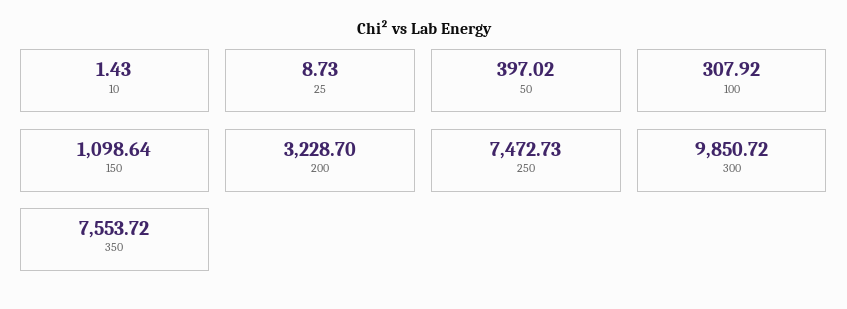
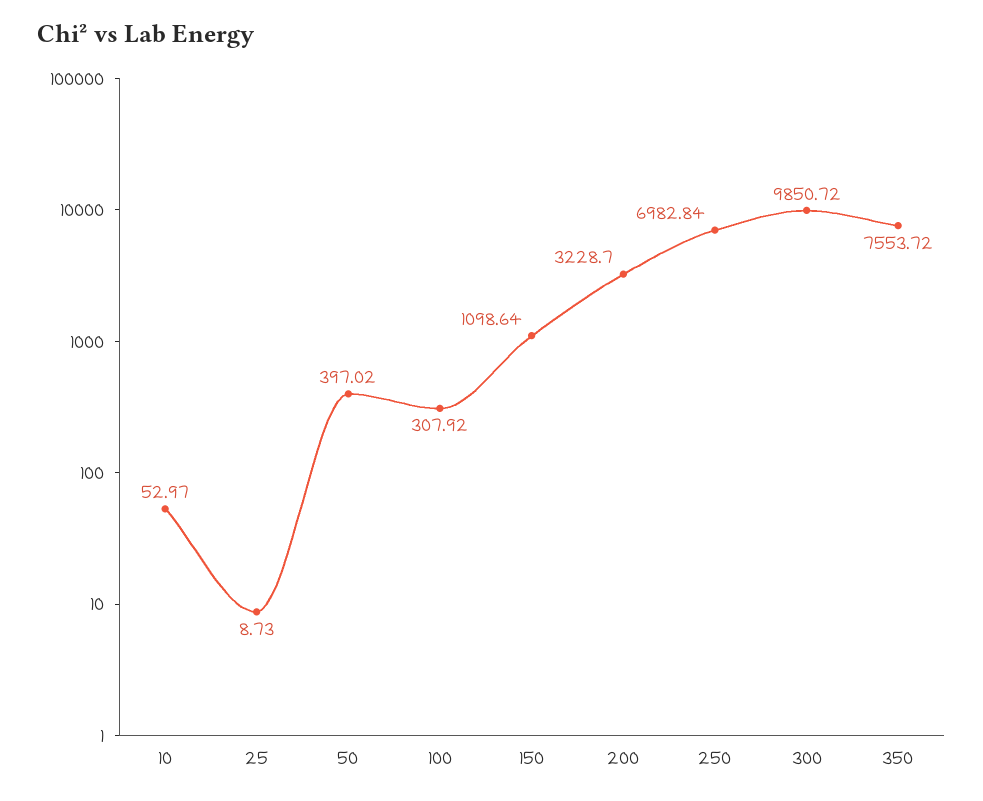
  {
-   "10": 1.43,
+   "10": 52.97,
    "25": 8.73,
    "50": 397.02,
    "100": 307.92,
    "150": 1098.64,
    "200": 3228.7,
-   "250": 7472.73,
+   "250": 6982.84,
    "300": 9850.72,
    "350": 7553.72
  }

